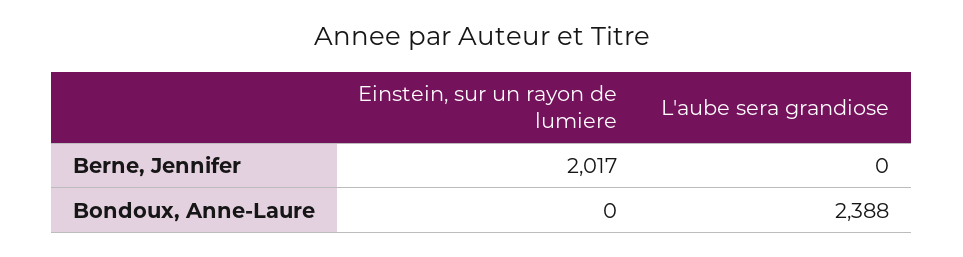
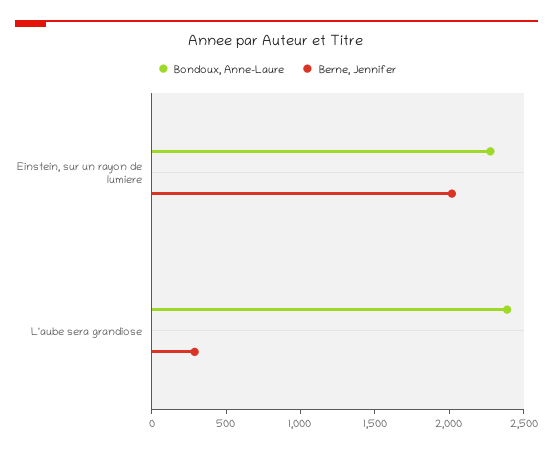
  {
    "Berne, Jennifer": {
      "Einstein, sur un rayon de lumiere": 2017,
-     "L'aube sera grandiose": 0
+     "L'aube sera grandiose": 300
    },
    "Bondoux, Anne-Laure": {
-     "Einstein, sur un rayon de lumiere": 0,
+     "Einstein, sur un rayon de lumiere": 2300,
      "L'aube sera grandiose": 2388
    }
  }

